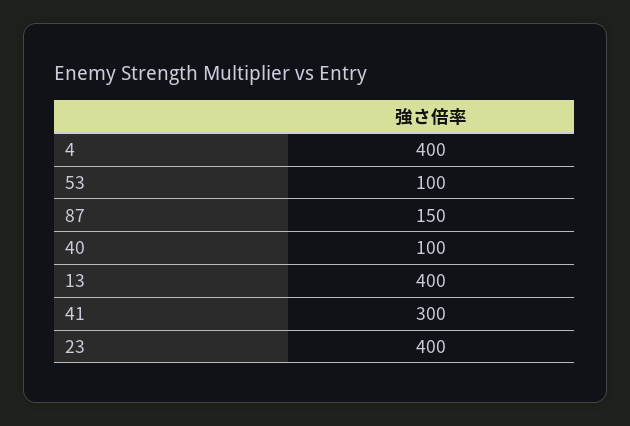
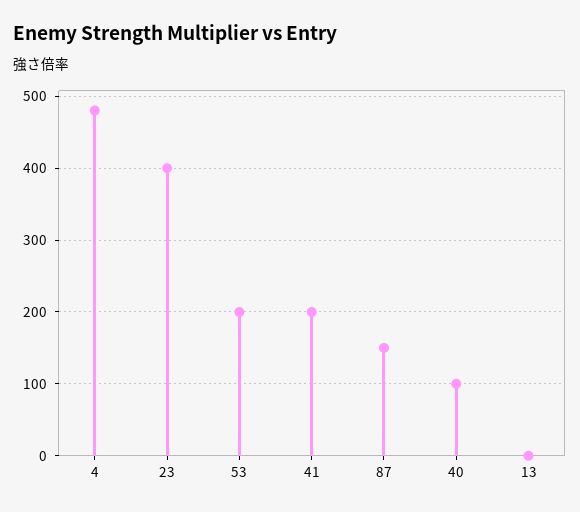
  {
-   "4": 400,
+   "4": 480,
-   "53": 100,
+   "53": 200,
    "87": 150,
    "40": 100,
-   "13": 400,
+   "13": 0,
-   "41": 300,
+   "41": 200,
    "23": 400
  }

